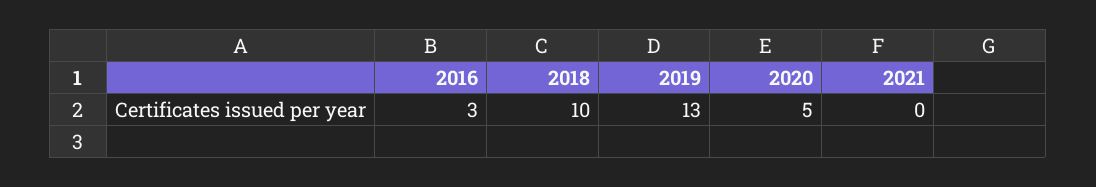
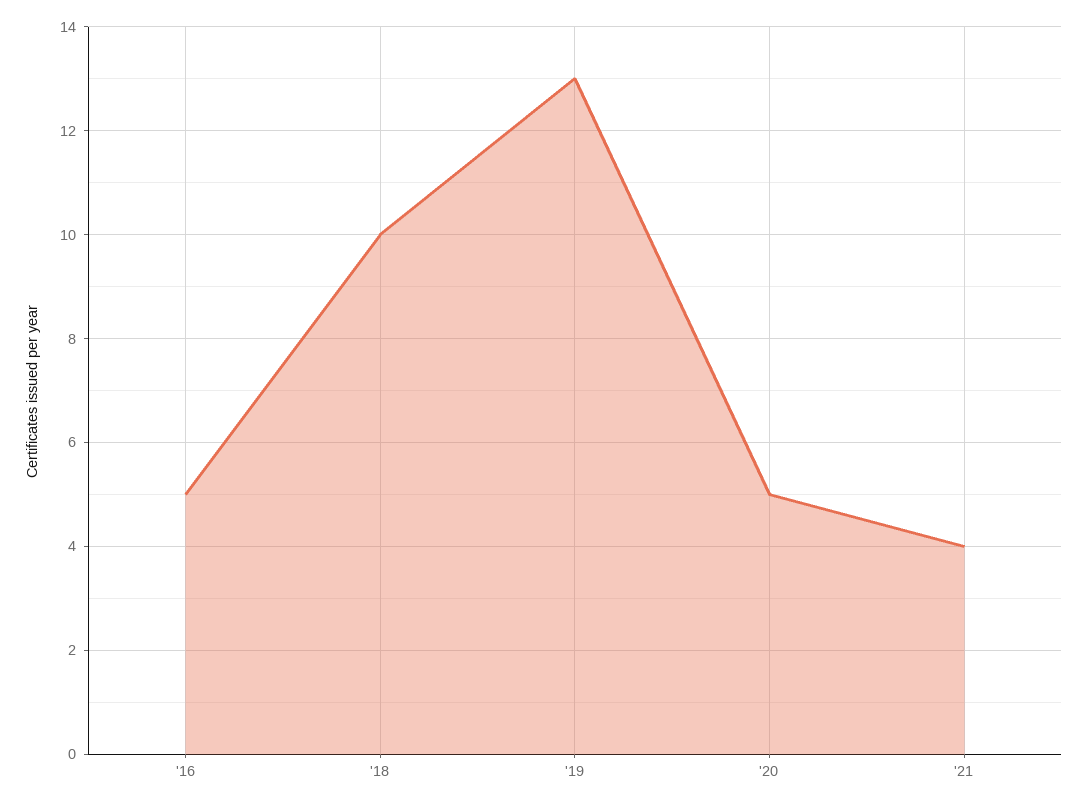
  {
-   "2016": 3,
+   "2016": 5,
    "2018": 10,
    "2019": 13,
    "2020": 5,
-   "2021": 0
+   "2021": 4
  }

